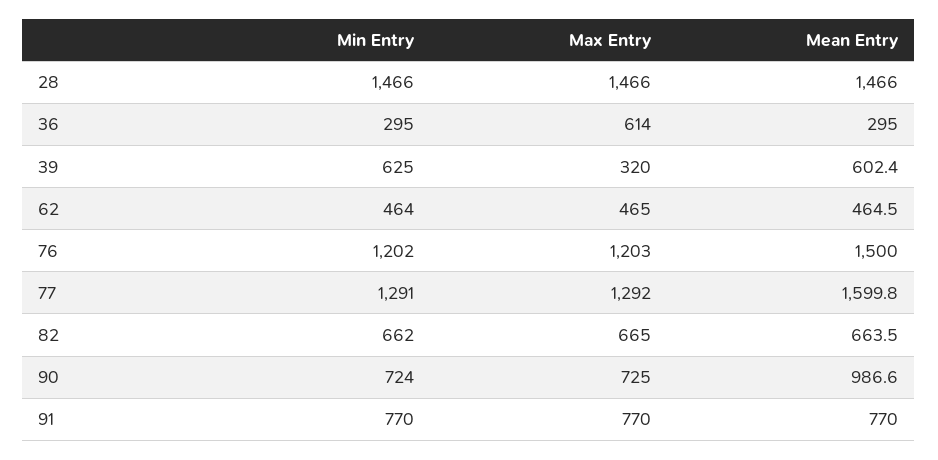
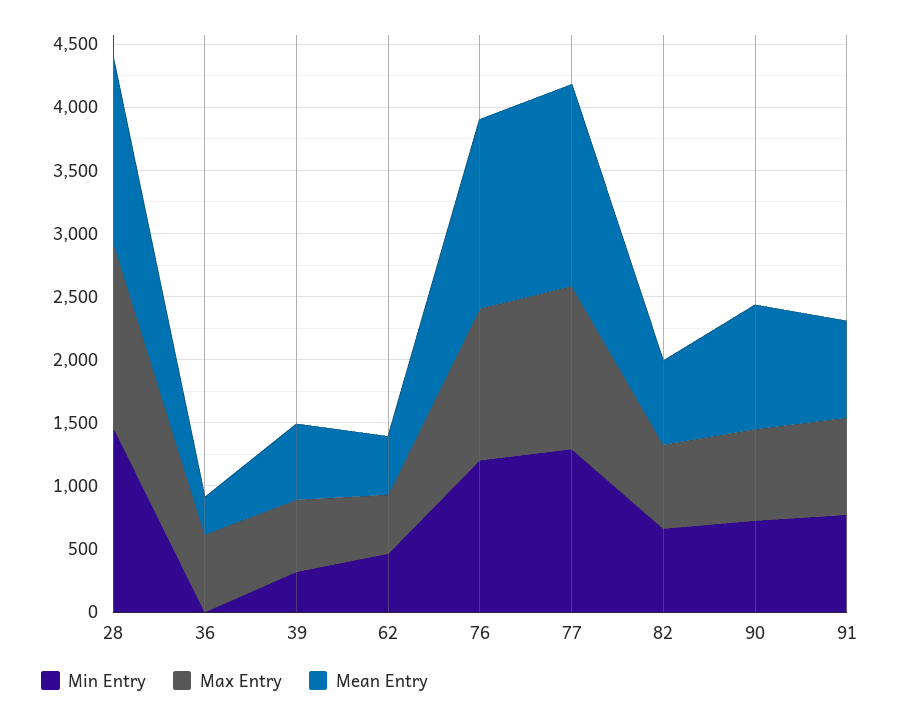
  {
    "Min Entry": {
      "28": 1466,
-     "36": 295,
+     "36": 0,
-     "39": 625,
+     "39": 300,
      "62": 464,
      "76": 1202,
      "77": 1291,
      "82": 662,
      "90": 724,
      "91": 770
    },
    "Max Entry": {
      "28": 1466,
      "36": 614,
-     "39": 320,
+     "39": 600,
      "62": 465,
      "76": 1203,
      "77": 1292,
      "82": 665,
      "90": 725,
      "91": 770
    },
    "Mean Entry": {
      "28": 1466,
      "36": 295,
      "39": 602.4,
      "62": 464.5,
      "76": 1500,
      "77": 1599.8,
      "82": 663.5,
      "90": 986.6,
      "91": 770
    }
  }

